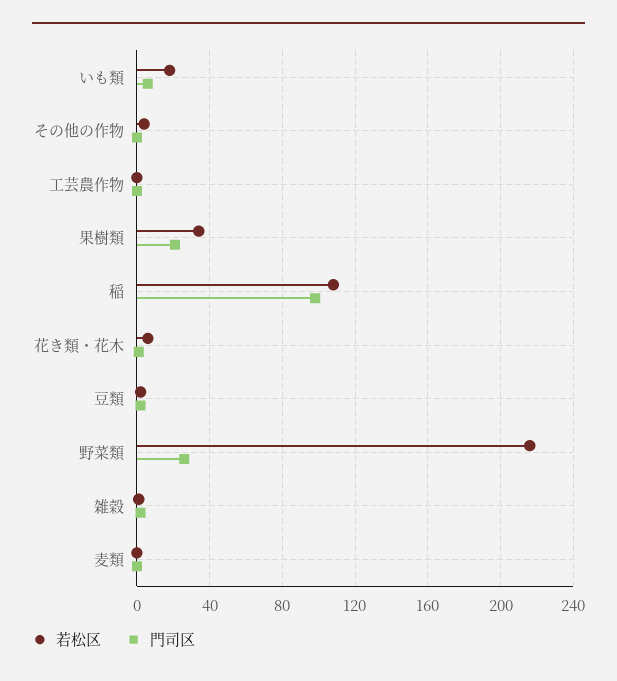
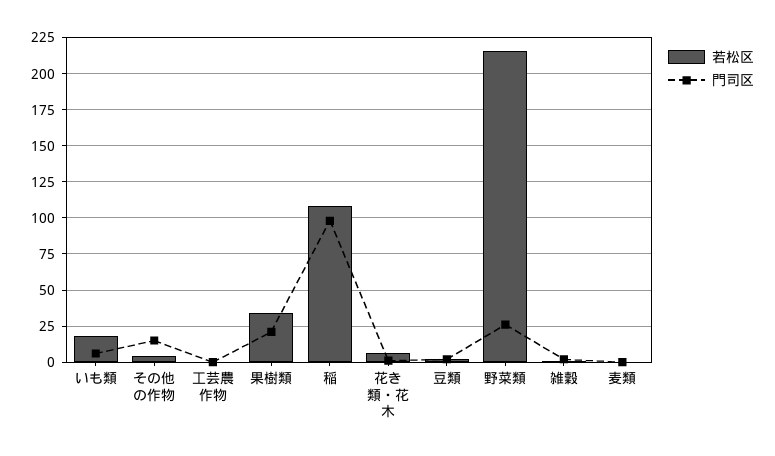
  {
    "若松区": {
      "いも類": 20,
      "その他の作物": 5,
      "工芸農作物": 0,
      "果樹類": 35,
      "稲": 110,
      "花き類・花木": 5,
      "豆類": 0,
      "野菜類": 215,
      "雑穀": 0,
      "麦類": 0
    },
    "門司区": {
      "いも類": 5,
-     "その他の作物": 0,
+     "その他の作物": 15,
      "工芸農作物": 0,
      "果樹類": 20,
      "稲": 100,
      "花き類・花木": 0,
      "豆類": 0,
      "野菜類": 25,
      "雑穀": 0,
      "麦類": 0
    }
  }

